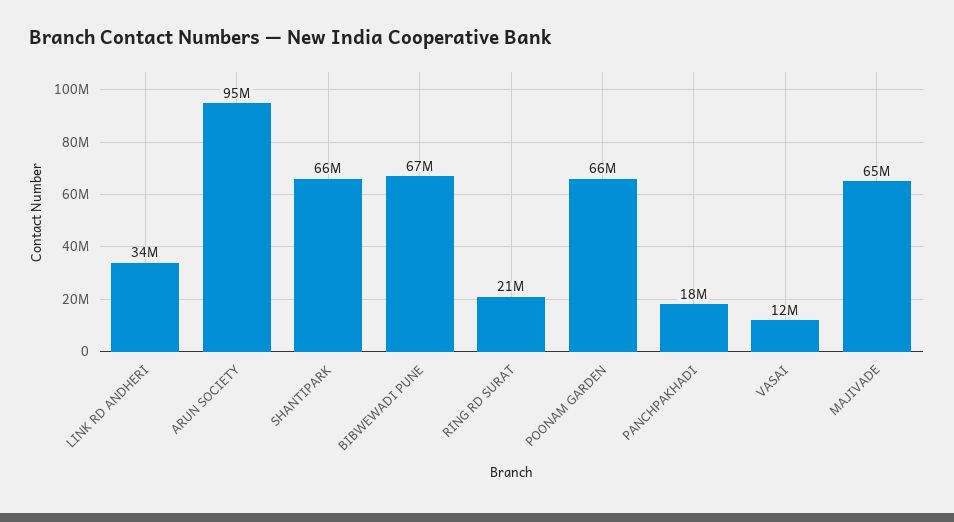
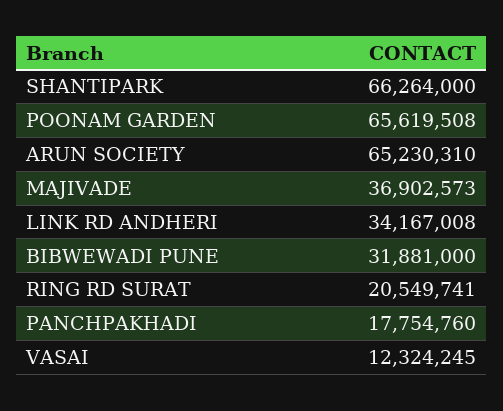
  {
    "LINK RD ANDHERI": 34167008,
-   "ARUN SOCIETY": 95000000,
+   "ARUN SOCIETY": 65230310,
    "SHANTIPARK": 66264000,
-   "BIBWEWADI PUNE": 67000000,
+   "BIBWEWADI PUNE": 31881000,
    "RING RD SURAT": 20549741,
    "POONAM GARDEN": 65619508,
    "PANCHPAKHADI": 17754760,
    "VASAI": 12324245,
-   "MAJIVADE": 65000000
+   "MAJIVADE": 36902573
  }

